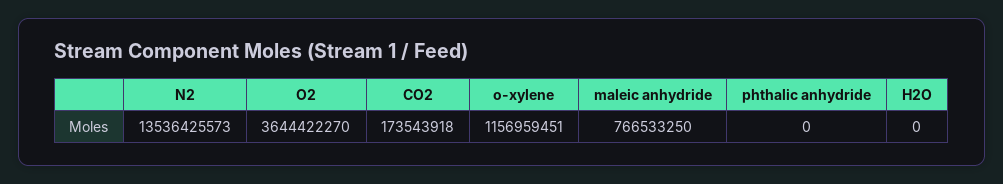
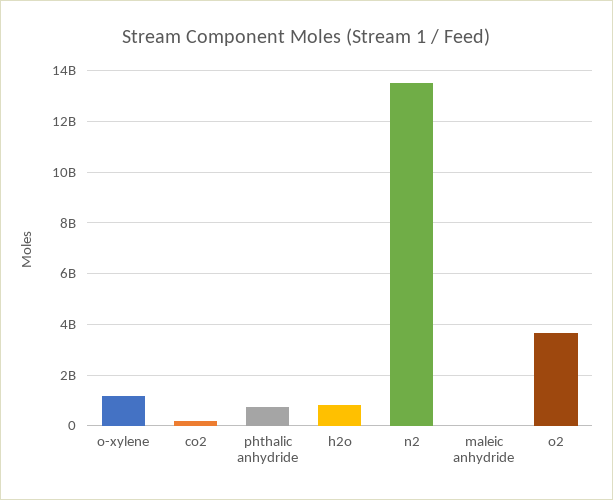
  {
    "N2": 13536425573,
    "O2": 3644422270,
    "CO2": 173543918,
    "o-xylene": 1156959451,
-   "maleic anhydride": 766533250,
+   "maleic anhydride": 0,
-   "phthalic anhydride": 0,
+   "phthalic anhydride": 750000000,
-   "H2O": 0
+   "H2O": 750000000
  }

